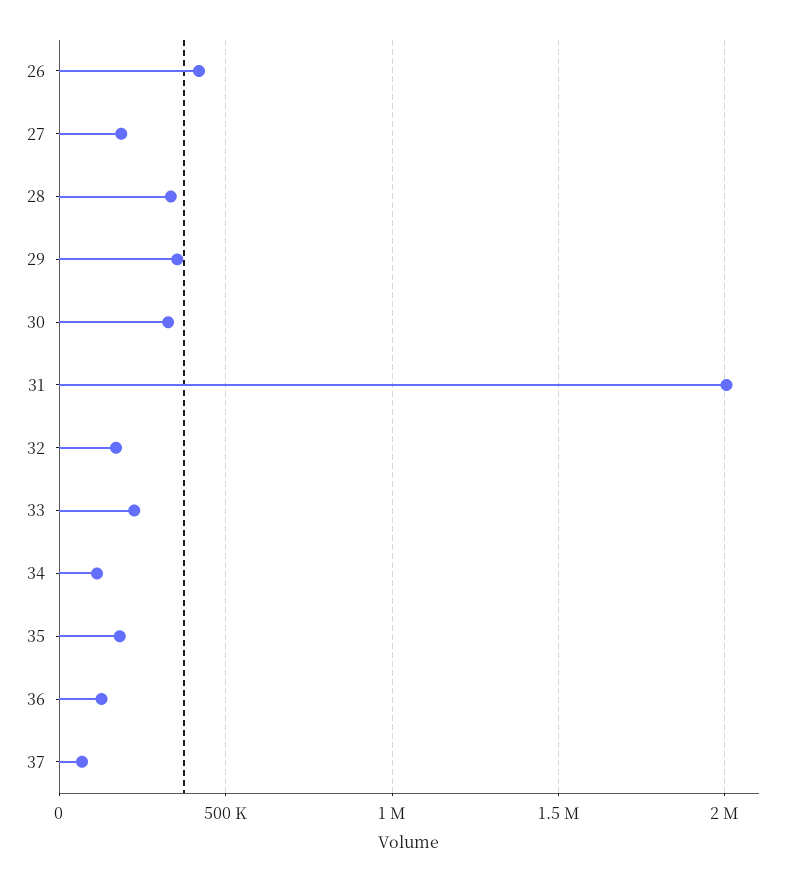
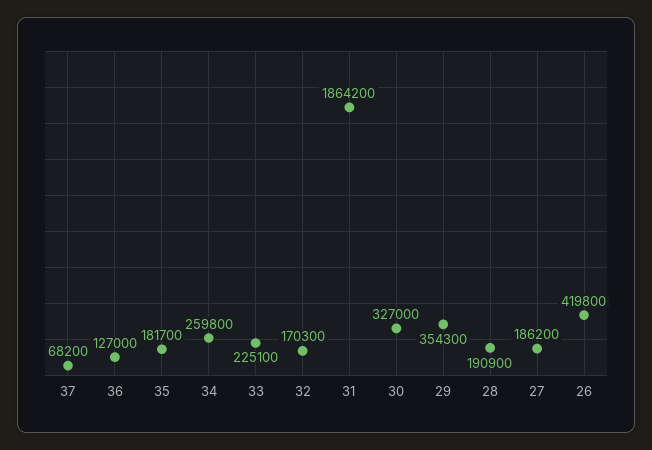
  {
    "26": 419800,
    "27": 186200,
-   "28": 350000,
+   "28": 190900,
    "29": 354300,
    "30": 327000,
-   "31": 2000000,
+   "31": 1864200,
    "32": 170300,
    "33": 225100,
-   "34": 100000,
+   "34": 259800,
    "35": 181700,
    "36": 127000,
    "37": 68200
  }

